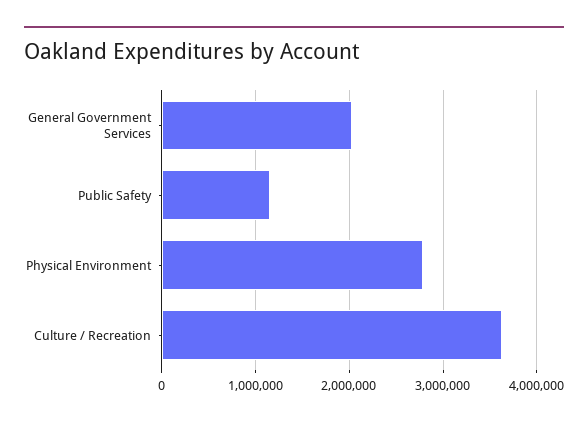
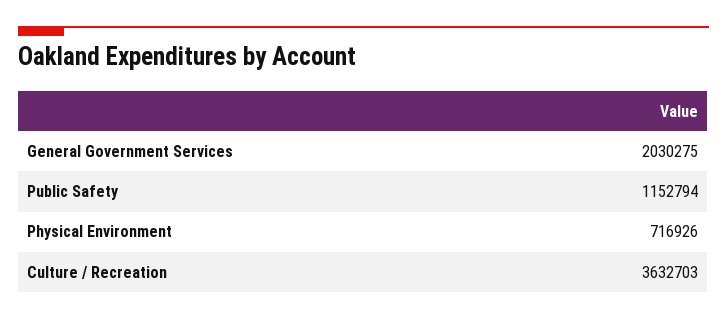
  {
    "General Government Services": 2030275,
    "Public Safety": 1152794,
-   "Physical Environment": 2800000,
+   "Physical Environment": 716926,
    "Culture / Recreation": 3632703
  }

